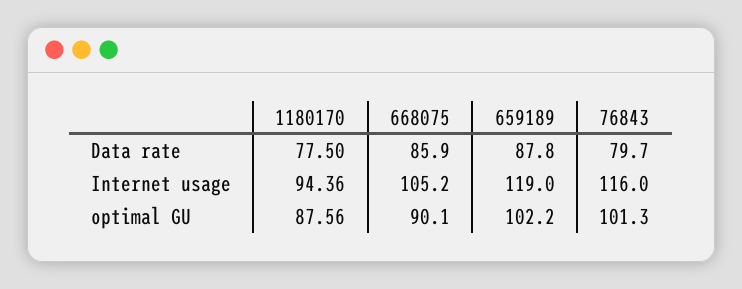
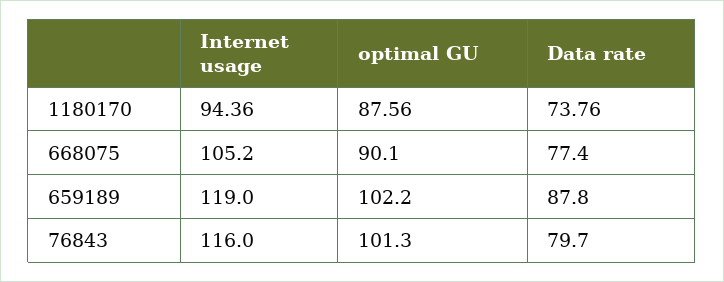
  {
    "1180170": {
-     "Data rate": 77.5,
+     "Data rate": 73.76,
      "Internet usage": 94.36,
      "optimal GU": 87.56
    },
    "668075": {
-     "Data rate": 85.9,
+     "Data rate": 77.4,
      "Internet usage": 105.2,
      "optimal GU": 90.1
    },
    "659189": {
      "Data rate": 87.8,
      "Internet usage": 119,
      "optimal GU": 102.2
    },
    "76843": {
      "Data rate": 79.7,
      "Internet usage": 116,
      "optimal GU": 101.3
    }
  }

